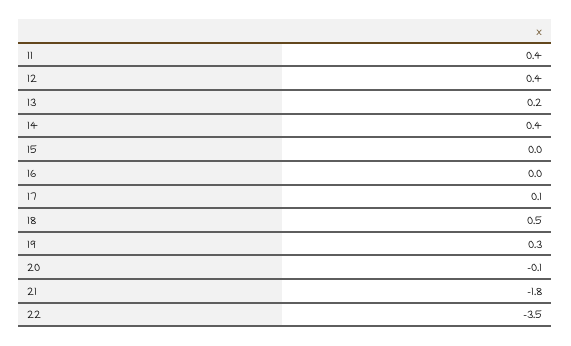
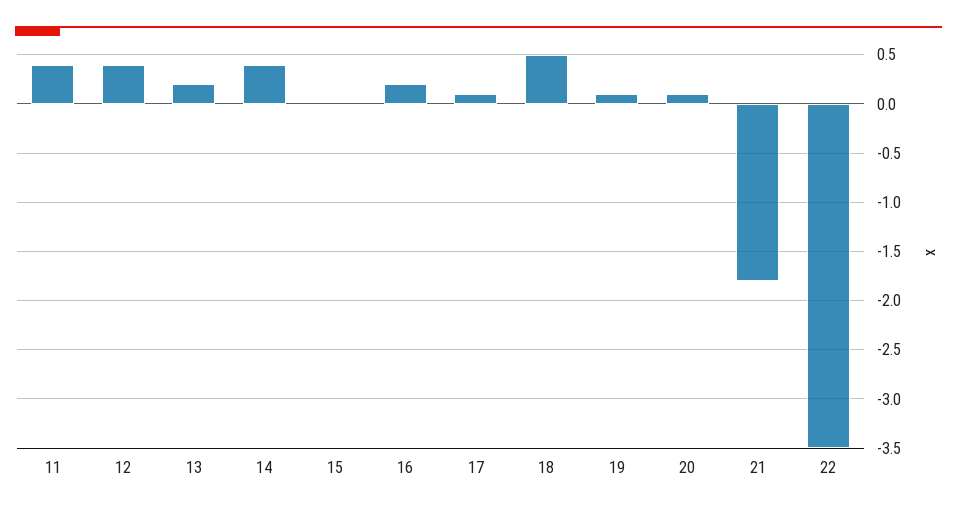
  {
    "11": 0.4,
    "12": 0.4,
    "13": 0.2,
    "14": 0.4,
    "15": 0,
-   "16": 0,
+   "16": 0.2,
    "17": 0.1,
    "18": 0.5,
-   "19": 0.3,
+   "19": 0.1,
-   "20": -0.1,
+   "20": 0.1,
    "21": -1.8,
    "22": -3.5
  }

